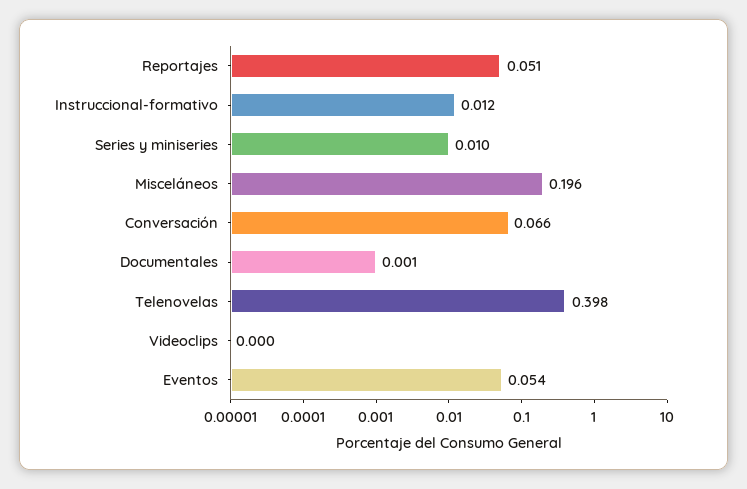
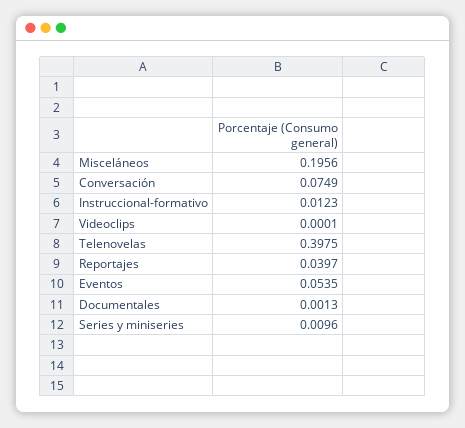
  {
-   "Reportajes": 0.051,
+   "Reportajes": 0.0397,
    "Instruccional-formativo": 0.0123,
    "Series y miniseries": 0.0096,
    "Misceláneos": 0.1956,
-   "Conversación": 0.066,
+   "Conversación": 0.0749,
    "Documentales": 0.0013,
    "Telenovelas": 0.3975,
    "Videoclips": 0.0001,
    "Eventos": 0.0535
  }

